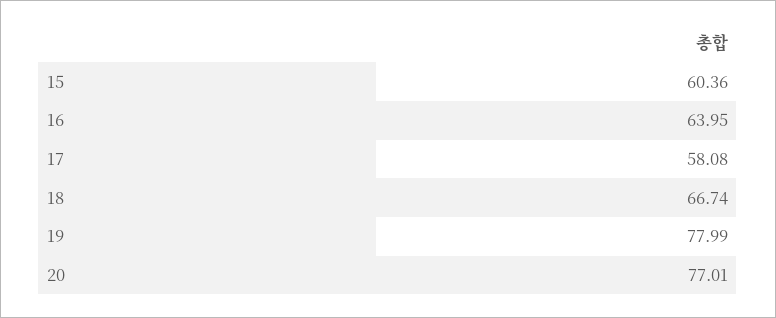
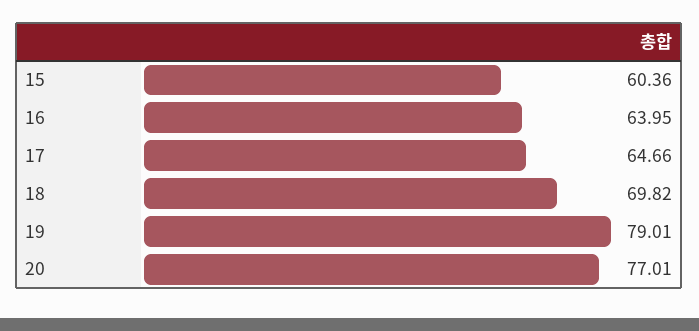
  {
    "15": 60.36,
    "16": 63.95,
-   "17": 58.08,
+   "17": 64.66,
-   "18": 66.74,
+   "18": 69.82,
-   "19": 77.99,
+   "19": 79.01,
    "20": 77.01
  }

